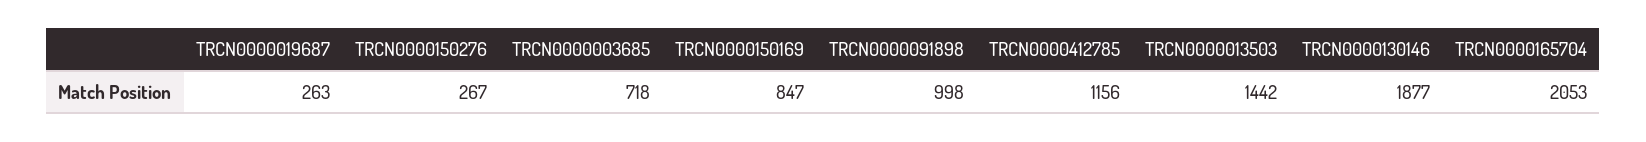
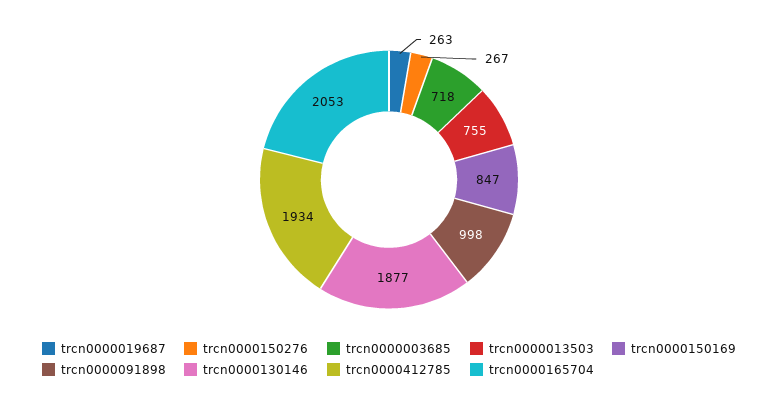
  {
    "TRCN0000019687": 263,
    "TRCN0000150276": 267,
    "TRCN0000003685": 718,
    "TRCN0000150169": 847,
    "TRCN0000091898": 998,
-   "TRCN0000412785": 1156,
+   "TRCN0000412785": 1934,
-   "TRCN0000013503": 1442,
+   "TRCN0000013503": 755,
    "TRCN0000130146": 1877,
    "TRCN0000165704": 2053
  }

